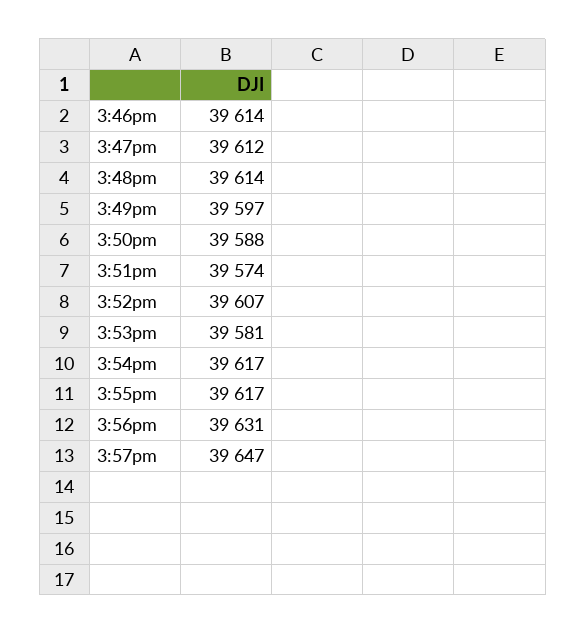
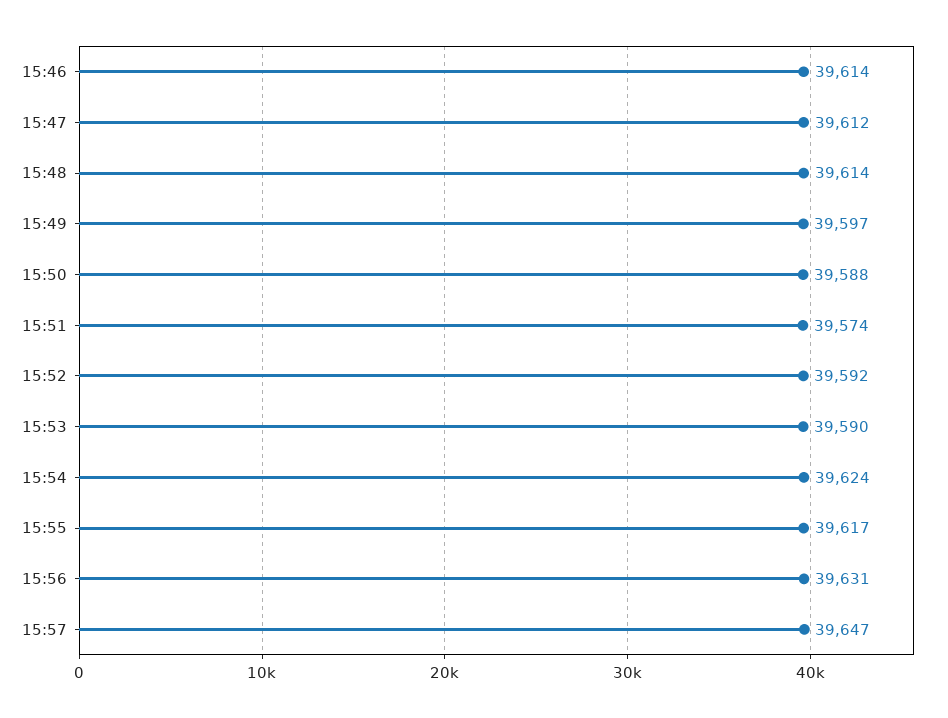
  {
    "3:46pm": 39614,
    "3:47pm": 39612,
    "3:48pm": 39614,
    "3:49pm": 39597,
    "3:50pm": 39588,
    "3:51pm": 39574,
-   "3:52pm": 39607,
+   "3:52pm": 39592,
-   "3:53pm": 39581,
+   "3:53pm": 39590,
-   "3:54pm": 39617,
+   "3:54pm": 39624,
    "3:55pm": 39617,
    "3:56pm": 39631,
    "3:57pm": 39647
  }

